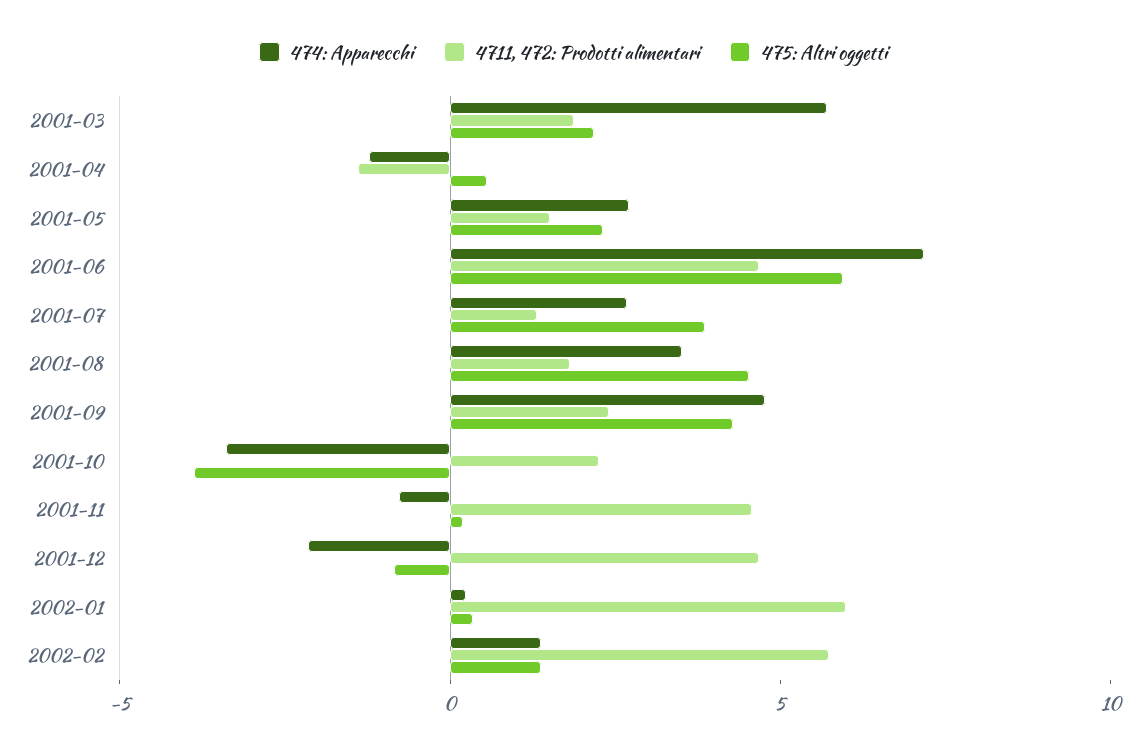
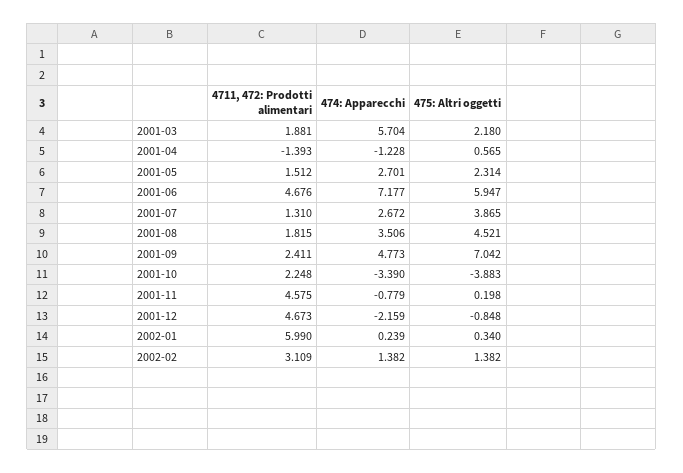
  {
    "474: Apparecchi": {
      "2001-03": 5.704,
      "2001-04": -1.228,
      "2001-05": 2.701,
      "2001-06": 7.177,
      "2001-07": 2.672,
      "2001-08": 3.506,
      "2001-09": 4.773,
      "2001-10": -3.39,
      "2001-11": -0.779,
      "2001-12": -2.159,
      "2002-01": 0.239,
      "2002-02": 1.382
    },
    "4711, 472: Prodotti alimentari": {
      "2001-03": 1.881,
      "2001-04": -1.393,
      "2001-05": 1.512,
      "2001-06": 4.676,
      "2001-07": 1.31,
      "2001-08": 1.815,
      "2001-09": 2.411,
      "2001-10": 2.248,
      "2001-11": 4.575,
      "2001-12": 4.673,
      "2002-01": 5.99,
-     "2002-02": 6
+     "2002-02": 3.109
    },
    "475: Altri oggetti": {
      "2001-03": 2.18,
      "2001-04": 0.565,
      "2001-05": 2.314,
      "2001-06": 5.947,
      "2001-07": 3.865,
      "2001-08": 4.521,
-     "2001-09": 4,
+     "2001-09": 7.042,
      "2001-10": -3.883,
      "2001-11": 0.198,
      "2001-12": -0.848,
      "2002-01": 0.34,
      "2002-02": 1.382
    }
  }

